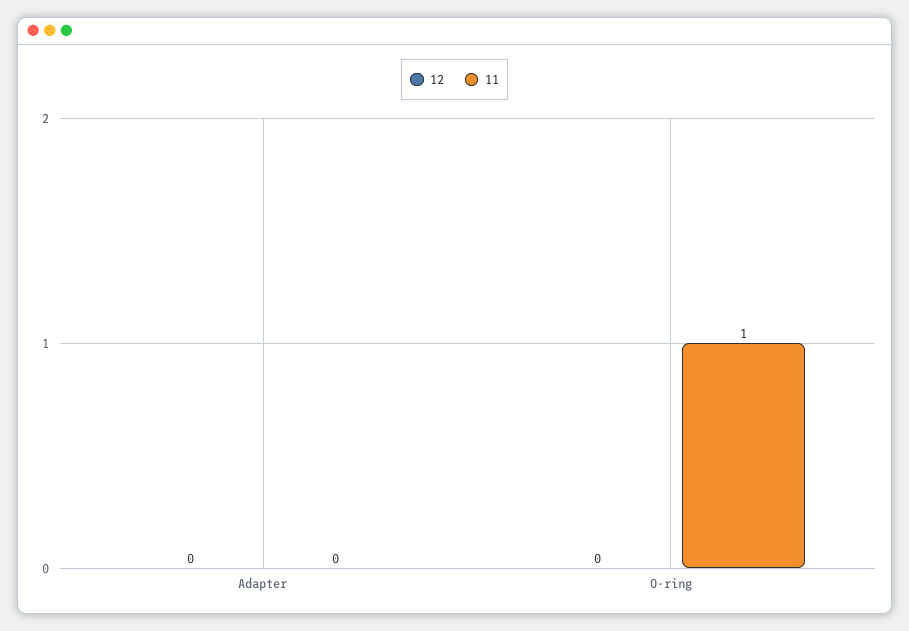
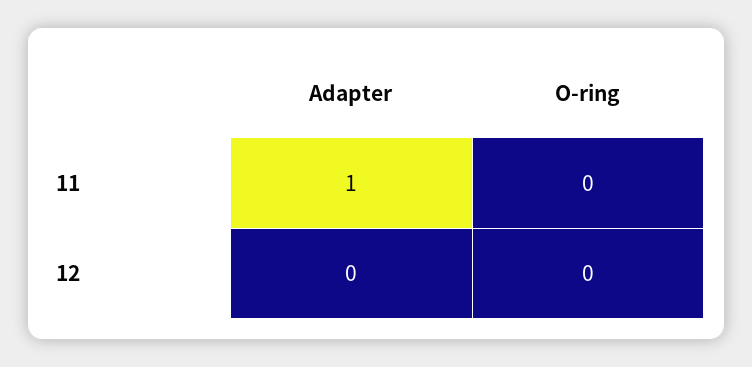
  {
    "12": {
      "Adapter": 0,
      "O-ring": 0
    },
    "11": {
-     "Adapter": 0,
+     "Adapter": 1,
-     "O-ring": 1
+     "O-ring": 0
    }
  }

